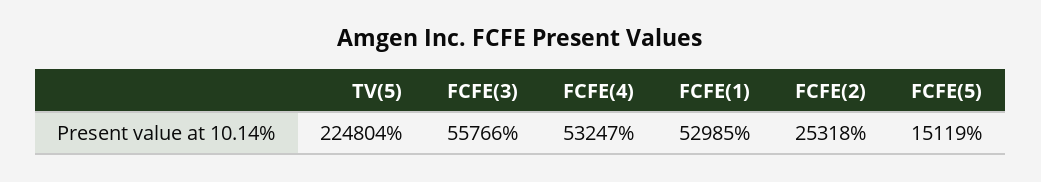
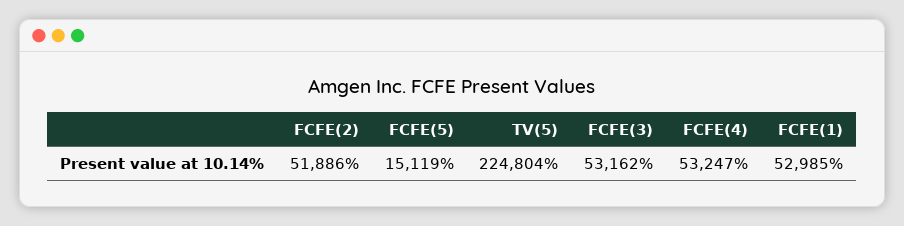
  {
    "TV(5)": 224804,
-   "FCFE(3)": 55766,
+   "FCFE(3)": 53162,
    "FCFE(4)": 53247,
    "FCFE(1)": 52985,
-   "FCFE(2)": 25318,
+   "FCFE(2)": 51886,
    "FCFE(5)": 15119
  }

